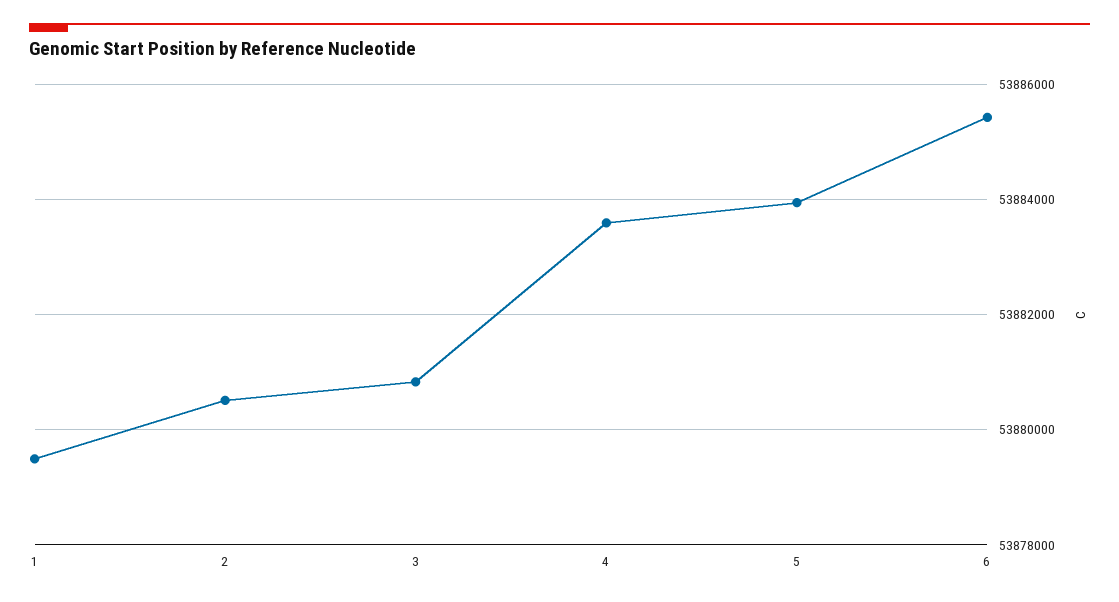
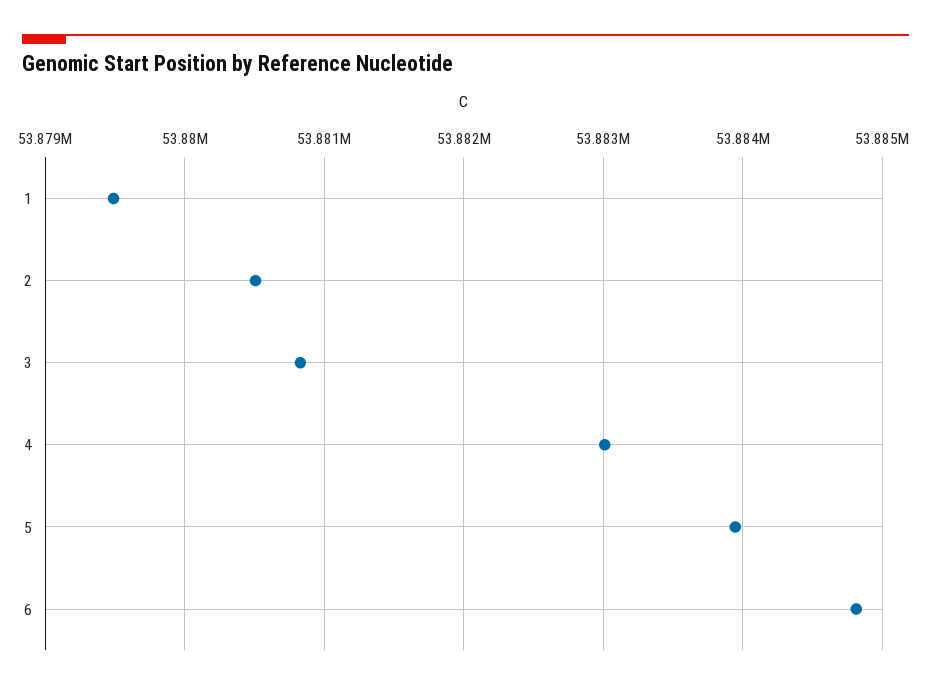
  {
    "1": 53879500,
    "2": 53880500,
    "3": 53880800,
-   "4": 53883600,
+   "4": 53883000,
    "5": 53883900,
-   "6": 53885400
+   "6": 53884800
  }

